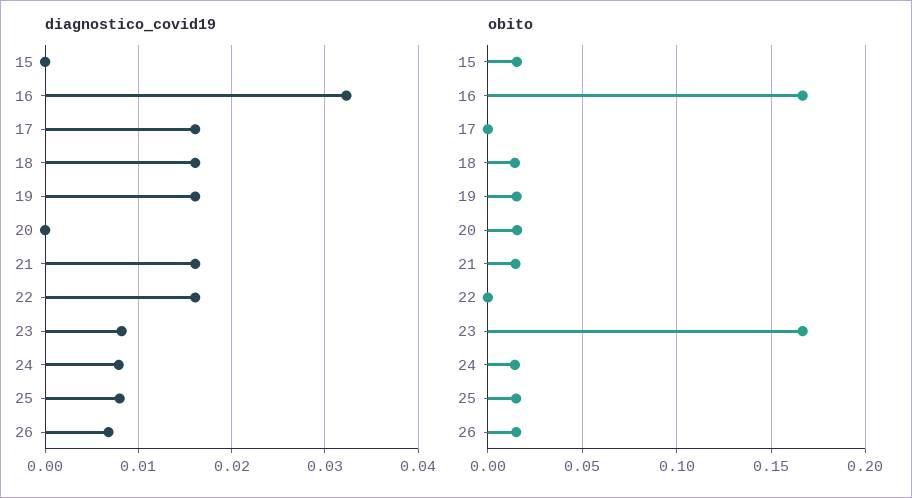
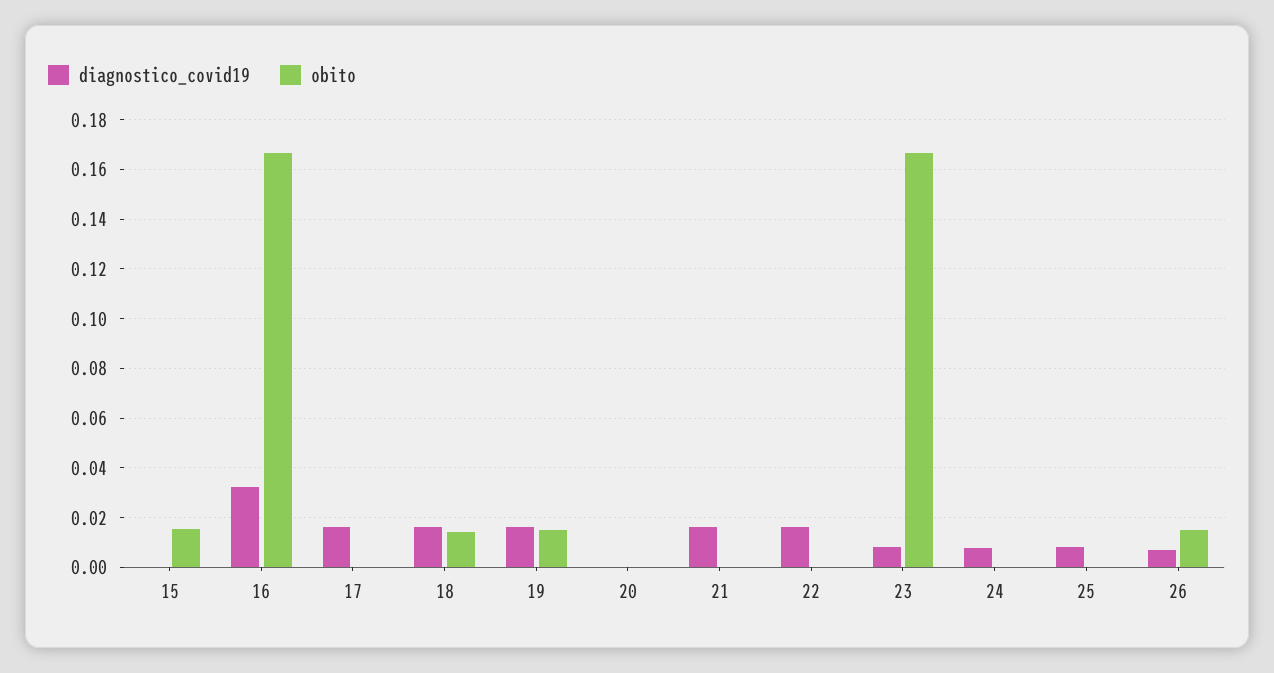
  {
    "diagnostico_covid19": {
      "15": 0,
      "16": 0.032,
      "17": 0.016,
      "18": 0.016,
      "19": 0.016,
      "20": 0,
      "21": 0.016,
      "22": 0.016,
      "23": 0.008,
      "24": 0.008,
      "25": 0.008,
      "26": 0.007
    },
    "obito": {
      "15": 0.015,
      "16": 0.1675,
      "17": 0,
      "18": 0.015,
      "19": 0.015,
-     "20": 0.015,
+     "20": 0,
-     "21": 0.015,
+     "21": 0,
      "22": 0,
      "23": 0.1675,
-     "24": 0.015,
+     "24": 0,
-     "25": 0.015,
+     "25": 0,
      "26": 0.015
    }
  }

